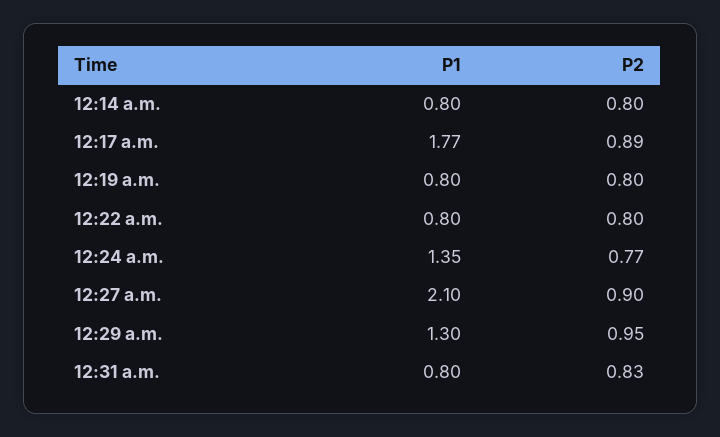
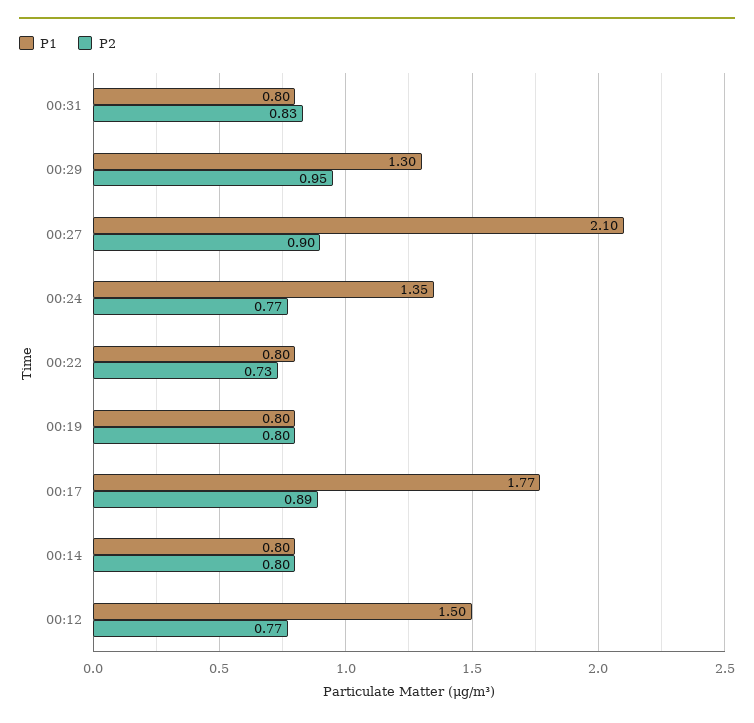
  {
    "P1": {
      "12:14 a.m.": 0.8,
      "12:17 a.m.": 1.77,
      "12:19 a.m.": 0.8,
      "12:22 a.m.": 0.8,
      "12:24 a.m.": 1.35,
      "12:27 a.m.": 2.1,
      "12:29 a.m.": 1.3,
-     "12:31 a.m.": 0.8
+     "12:31 a.m.": 0.8,
+     "00:12": 1.5
    },
    "P2": {
      "12:14 a.m.": 0.8,
      "12:17 a.m.": 0.89,
      "12:19 a.m.": 0.8,
-     "12:22 a.m.": 0.8,
+     "12:22 a.m.": 0.73,
      "12:24 a.m.": 0.77,
      "12:27 a.m.": 0.9,
      "12:29 a.m.": 0.95,
-     "12:31 a.m.": 0.83
+     "12:31 a.m.": 0.83,
+     "00:12": 0.77
    }
  }

